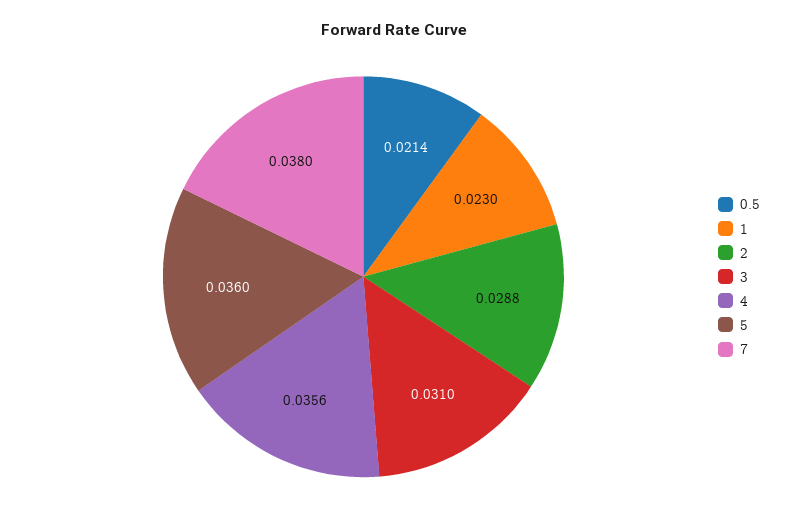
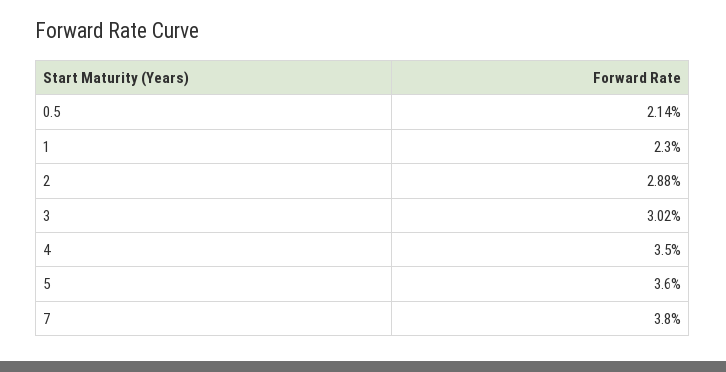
  {
    "0.5": 0.0214,
    "1": 0.023,
    "2": 0.0288,
-   "3": 0.031,
+   "3": 0.0302,
-   "4": 0.0356,
+   "4": 0.035,
    "5": 0.036,
    "7": 0.038
  }

